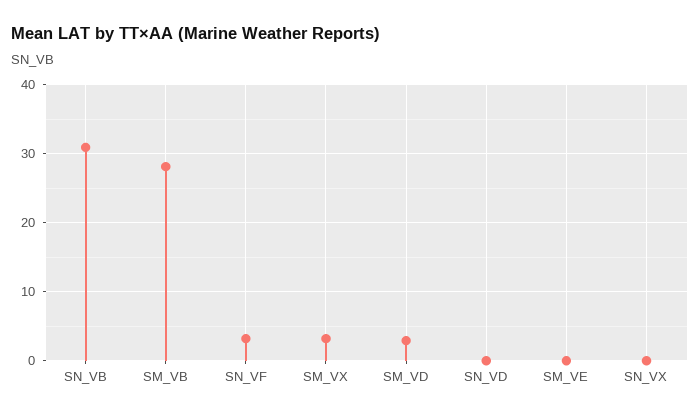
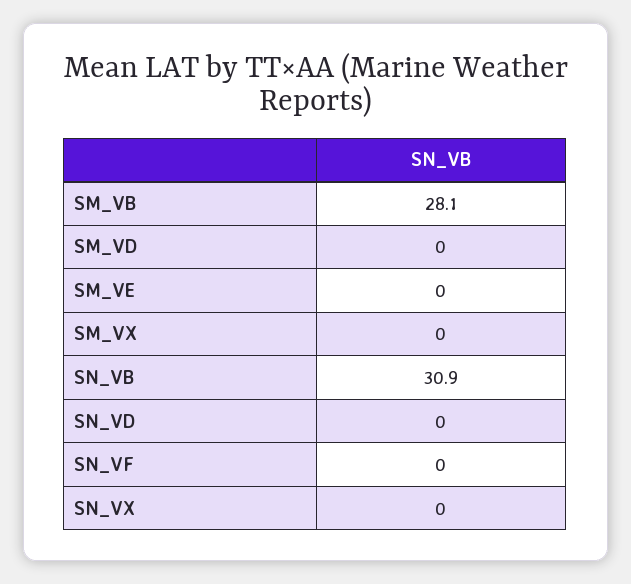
  {
    "SN_VB": 30.9,
    "SM_VB": 28.1,
-   "SN_VF": 3,
+   "SN_VF": 0,
-   "SM_VX": 3,
+   "SM_VX": 0,
-   "SM_VD": 3,
+   "SM_VD": 0,
    "SN_VD": 0,
    "SM_VE": 0,
    "SN_VX": 0
  }

